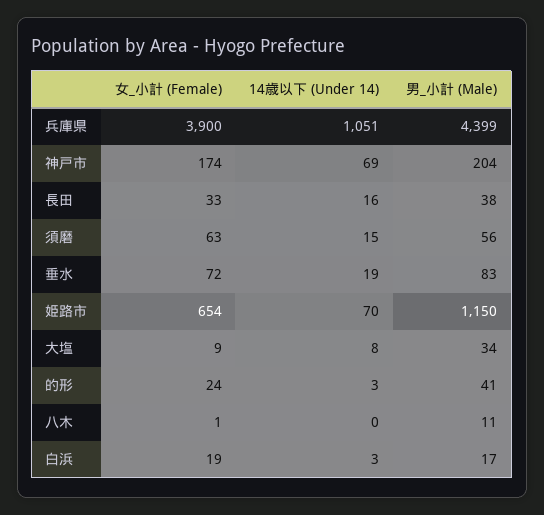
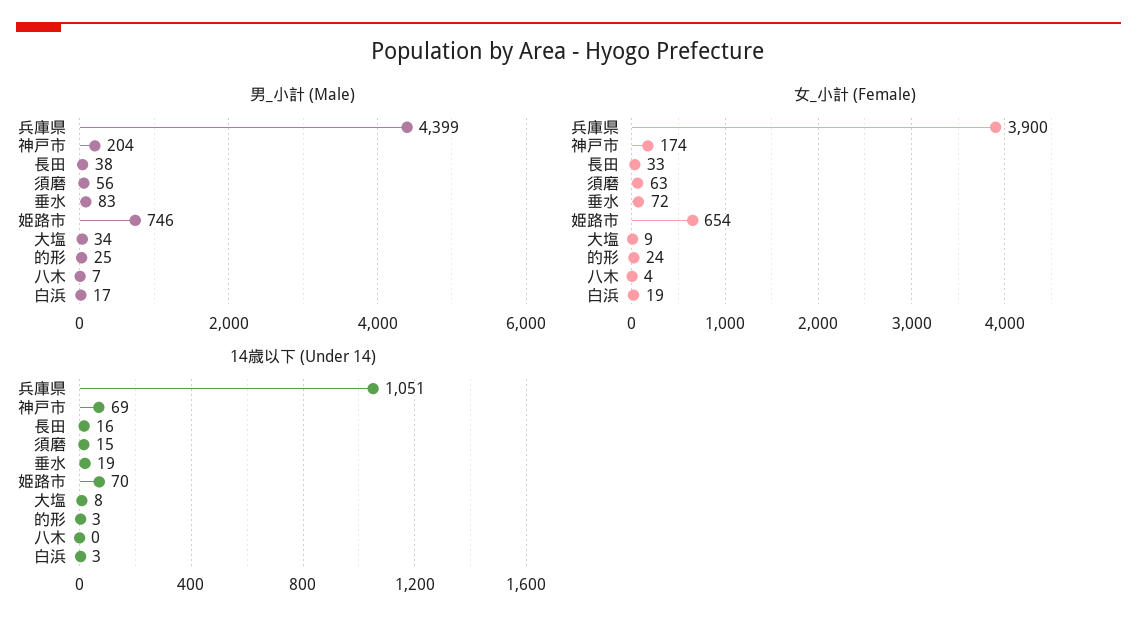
  {
    "女_小計 (Female)": {
      "兵庫県": 3900,
      "神戸市": 174,
      "長田": 33,
      "須磨": 63,
      "垂水": 72,
      "姫路市": 654,
      "大塩": 9,
      "的形": 24,
-     "八木": 1,
+     "八木": 4,
      "白浜": 19
    },
    "14歳以下 (Under 14)": {
      "兵庫県": 1051,
      "神戸市": 69,
      "長田": 16,
      "須磨": 15,
      "垂水": 19,
      "姫路市": 70,
      "大塩": 8,
      "的形": 3,
      "八木": 0,
      "白浜": 3
    },
    "男_小計 (Male)": {
      "兵庫県": 4399,
      "神戸市": 204,
      "長田": 38,
      "須磨": 56,
      "垂水": 83,
-     "姫路市": 1150,
+     "姫路市": 746,
      "大塩": 34,
-     "的形": 41,
+     "的形": 25,
-     "八木": 11,
+     "八木": 7,
      "白浜": 17
    }
  }

